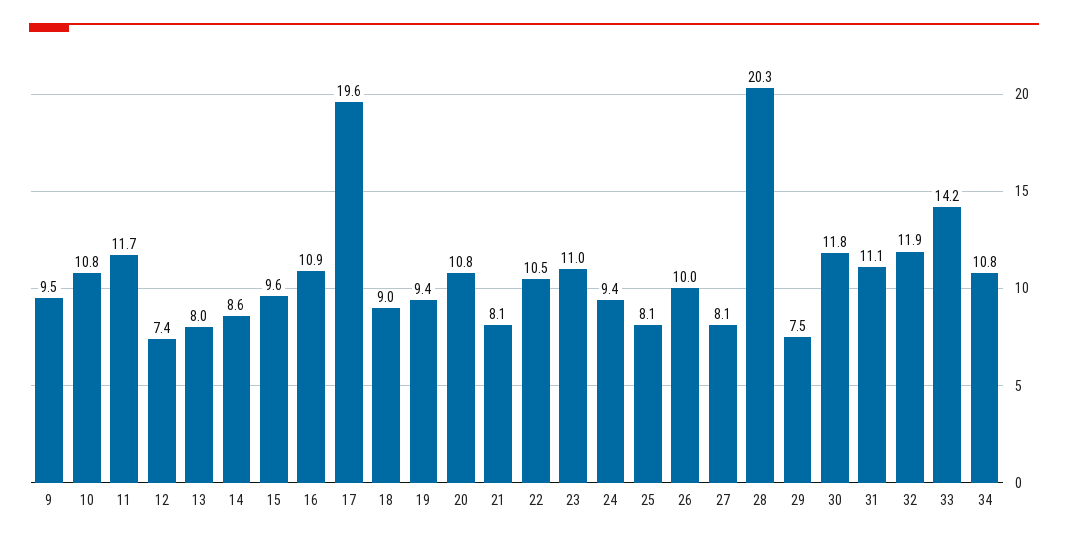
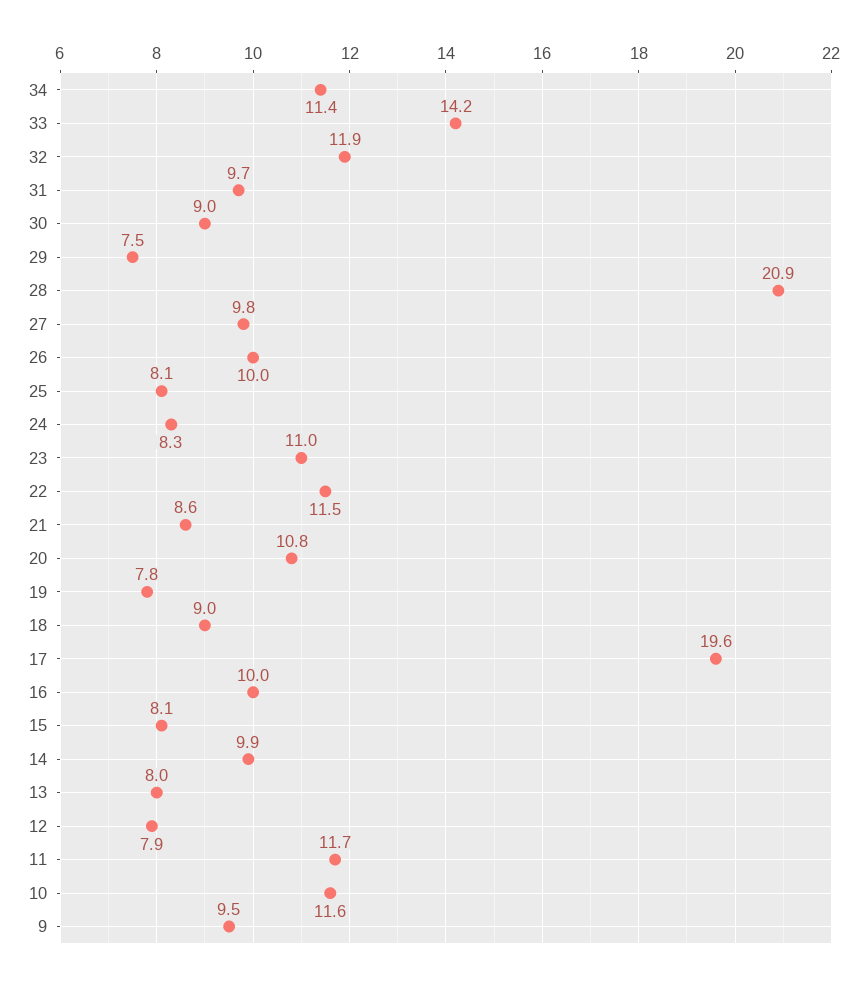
  {
    "9": 9.5,
-   "10": 10.8,
+   "10": 11.6,
    "11": 11.7,
-   "12": 7.4,
+   "12": 7.9,
    "13": 8,
-   "14": 8.6,
+   "14": 9.9,
-   "15": 9.6,
+   "15": 8.1,
-   "16": 10.9,
+   "16": 10,
    "17": 19.6,
    "18": 9,
-   "19": 9.4,
+   "19": 7.8,
    "20": 10.8,
-   "21": 8.1,
+   "21": 8.6,
-   "22": 10.5,
+   "22": 11.5,
    "23": 11,
-   "24": 9.4,
+   "24": 8.3,
    "25": 8.1,
    "26": 10,
-   "27": 8.1,
+   "27": 9.8,
-   "28": 20.3,
+   "28": 20.9,
    "29": 7.5,
-   "30": 11.8,
+   "30": 9,
-   "31": 11.1,
+   "31": 9.7,
    "32": 11.9,
    "33": 14.2,
-   "34": 10.8
+   "34": 11.4
  }

